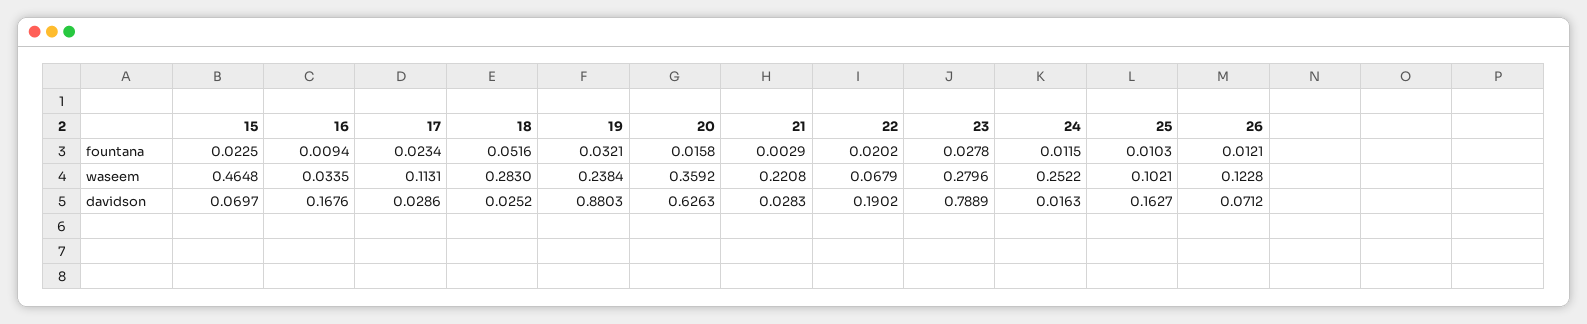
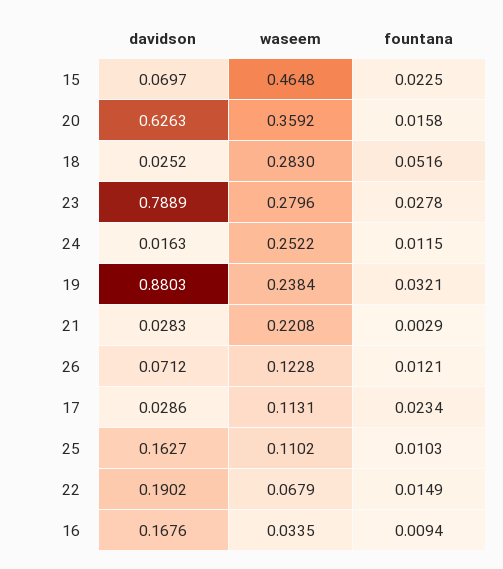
  {
    "15": {
      "fountana": 0.0225,
      "waseem": 0.4648,
      "davidson": 0.0697
    },
    "16": {
      "fountana": 0.0094,
      "waseem": 0.0335,
      "davidson": 0.1676
    },
    "17": {
      "fountana": 0.0234,
      "waseem": 0.1131,
      "davidson": 0.0286
    },
    "18": {
      "fountana": 0.0516,
      "waseem": 0.283,
      "davidson": 0.0252
    },
    "19": {
      "fountana": 0.0321,
      "waseem": 0.2384,
      "davidson": 0.8803
    },
    "20": {
      "fountana": 0.0158,
      "waseem": 0.3592,
      "davidson": 0.6263
    },
    "21": {
      "fountana": 0.0029,
      "waseem": 0.2208,
      "davidson": 0.0283
    },
    "22": {
-     "fountana": 0.0202,
+     "fountana": 0.0149,
      "waseem": 0.0679,
      "davidson": 0.1902
    },
    "23": {
      "fountana": 0.0278,
      "waseem": 0.2796,
      "davidson": 0.7889
    },
    "24": {
      "fountana": 0.0115,
      "waseem": 0.2522,
      "davidson": 0.0163
    },
    "25": {
      "fountana": 0.0103,
-     "waseem": 0.1021,
+     "waseem": 0.1102,
      "davidson": 0.1627
    },
    "26": {
      "fountana": 0.0121,
      "waseem": 0.1228,
      "davidson": 0.0712
    }
  }

